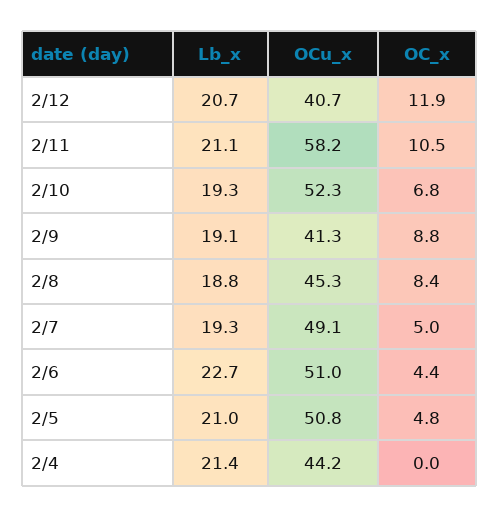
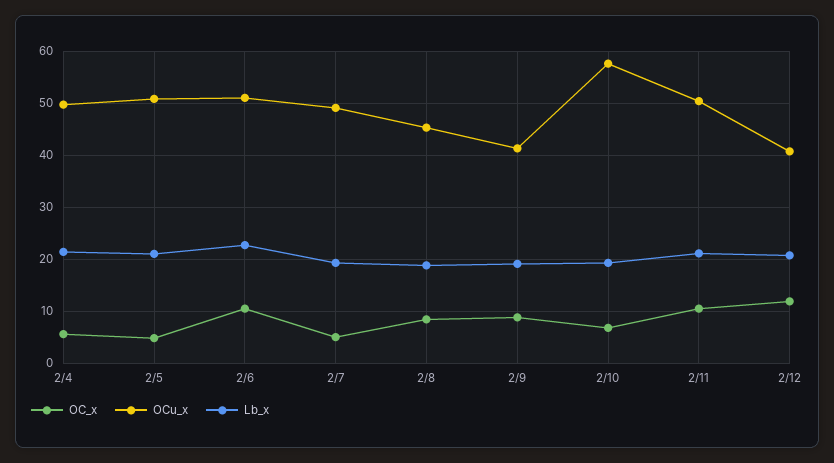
  {
    "Lb_x": {
      "2/12": 20.7,
      "2/11": 21.1,
      "2/10": 19.3,
      "2/9": 19.1,
      "2/8": 18.8,
      "2/7": 19.3,
      "2/6": 22.7,
      "2/5": 21,
      "2/4": 21.4
    },
    "OCu_x": {
      "2/12": 40.7,
-     "2/11": 58.2,
+     "2/11": 50,
-     "2/10": 52.3,
+     "2/10": 58,
      "2/9": 41.3,
      "2/8": 45.3,
      "2/7": 49.1,
      "2/6": 51,
      "2/5": 50.8,
-     "2/4": 44.2
+     "2/4": 50
    },
    "OC_x": {
      "2/12": 11.9,
      "2/11": 10.5,
      "2/10": 6.8,
      "2/9": 8.8,
      "2/8": 8.4,
      "2/7": 5,
-     "2/6": 4.4,
+     "2/6": 10,
      "2/5": 4.8,
-     "2/4": 0
+     "2/4": 6
    }
  }

